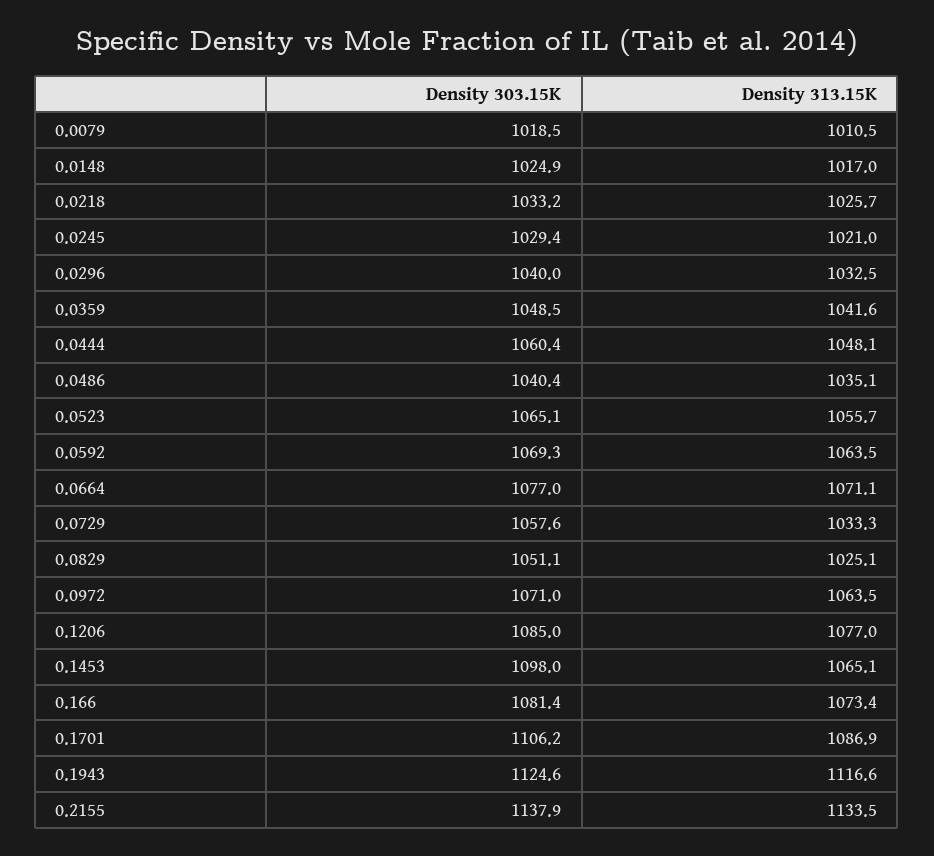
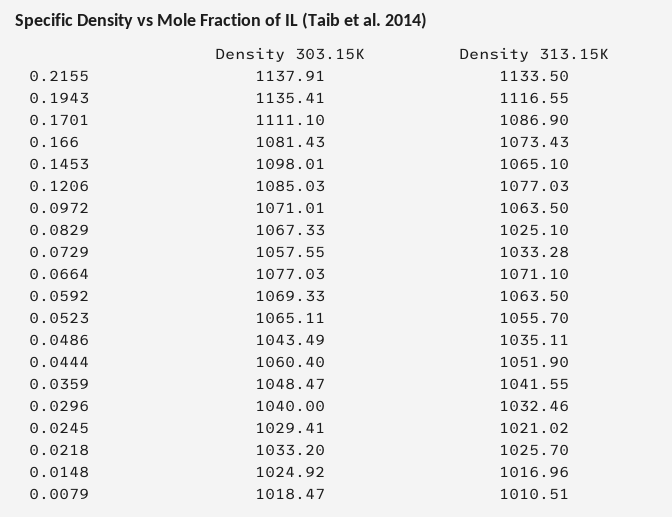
  {
    "Density 303.15K": {
      "0.0079": 1018.47,
      "0.0148": 1024.92,
      "0.0218": 1033.2,
      "0.0245": 1029.41,
      "0.0296": 1040,
      "0.0359": 1048.47,
      "0.0444": 1060.4,
-     "0.0486": 1040.4,
+     "0.0486": 1043.49,
      "0.0523": 1065.11,
      "0.0592": 1069.33,
      "0.0664": 1077.03,
      "0.0729": 1057.55,
-     "0.0829": 1051.1,
+     "0.0829": 1067.33,
      "0.0972": 1071.01,
      "0.1206": 1085.03,
      "0.1453": 1098.01,
      "0.166": 1081.43,
-     "0.1701": 1106.2,
+     "0.1701": 1111.1,
-     "0.1943": 1124.6,
+     "0.1943": 1135.41,
      "0.2155": 1137.91
    },
    "Density 313.15K": {
      "0.0079": 1010.51,
      "0.0148": 1016.96,
      "0.0218": 1025.7,
      "0.0245": 1021.02,
      "0.0296": 1032.46,
      "0.0359": 1041.55,
-     "0.0444": 1048.1,
+     "0.0444": 1051.9,
      "0.0486": 1035.11,
      "0.0523": 1055.7,
      "0.0592": 1063.5,
      "0.0664": 1071.1,
      "0.0729": 1033.28,
      "0.0829": 1025.1,
      "0.0972": 1063.5,
      "0.1206": 1077.03,
      "0.1453": 1065.1,
      "0.166": 1073.43,
      "0.1701": 1086.9,
      "0.1943": 1116.55,
      "0.2155": 1133.5
    }
  }

